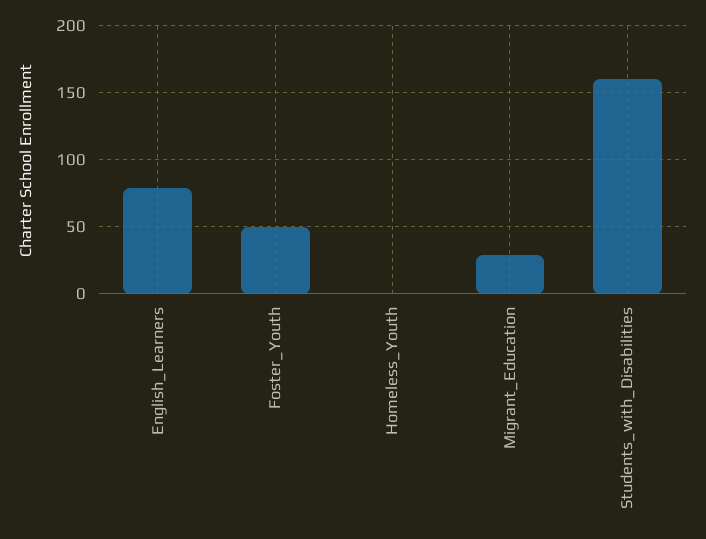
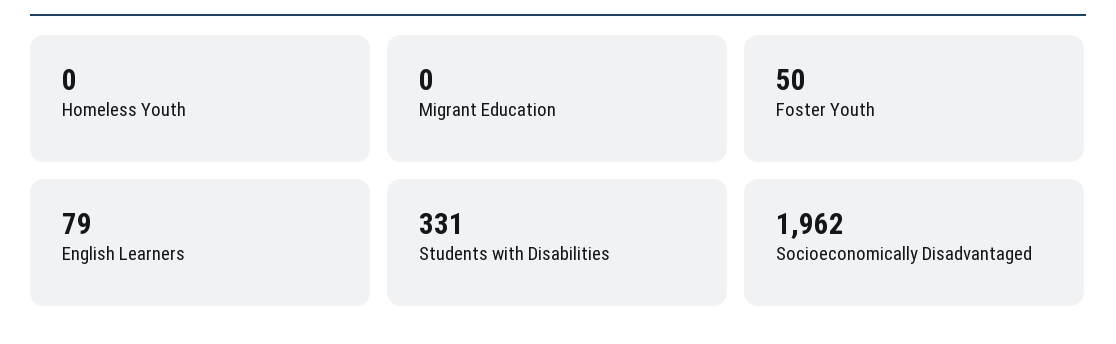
  {
    "English_Learners": 79,
    "Foster_Youth": 50,
    "Homeless_Youth": 0,
-   "Migrant_Education": 30,
+   "Migrant_Education": 0,
-   "Students_with_Disabilities": 160
+   "Students_with_Disabilities": 331,
+   "Socioeconomically Disadvantaged": 1962
  }

